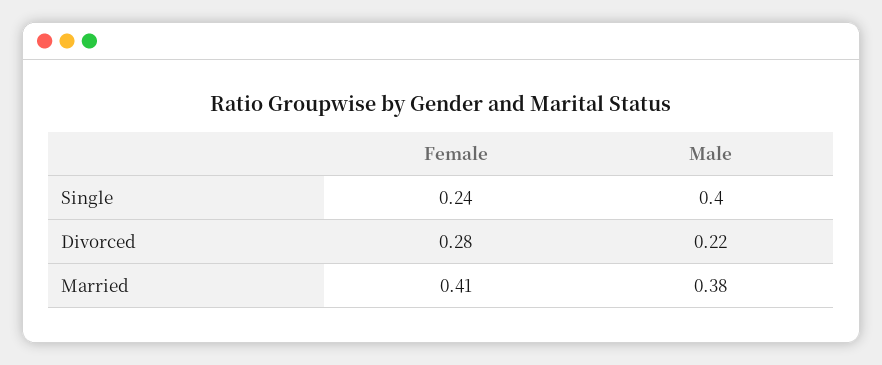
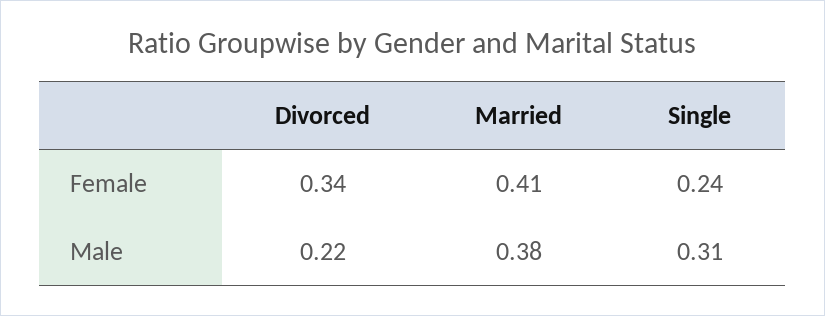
  {
    "Female": {
      "Single": 0.24,
-     "Divorced": 0.28,
+     "Divorced": 0.34,
      "Married": 0.41
    },
    "Male": {
-     "Single": 0.4,
+     "Single": 0.31,
      "Divorced": 0.22,
      "Married": 0.38
    }
  }

